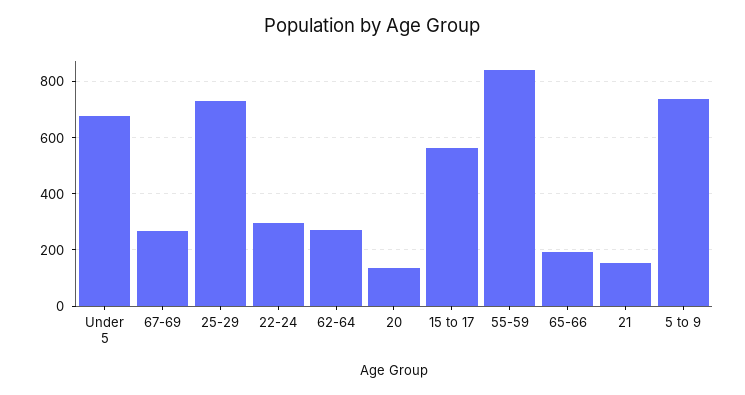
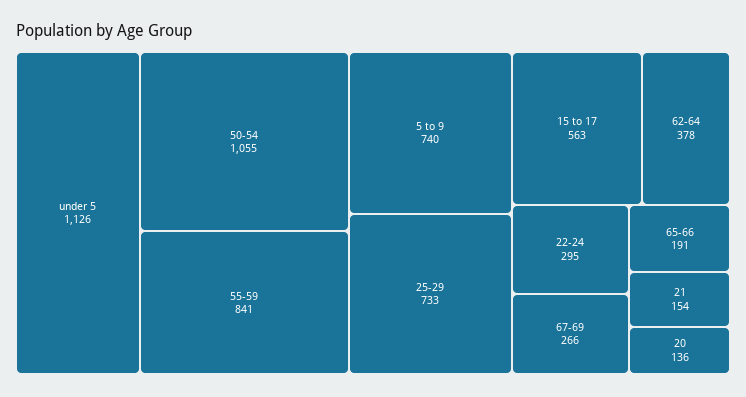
  {
-   "Under 5": 675,
+   "Under 5": 1126,
    "67-69": 266,
    "25-29": 733,
    "22-24": 295,
-   "62-64": 275,
+   "62-64": 378,
    "20": 136,
    "15 to 17": 563,
    "55-59": 841,
    "65-66": 191,
    "21": 154,
-   "5 to 9": 740
+   "5 to 9": 740,
+   "50-54": 1055
  }

